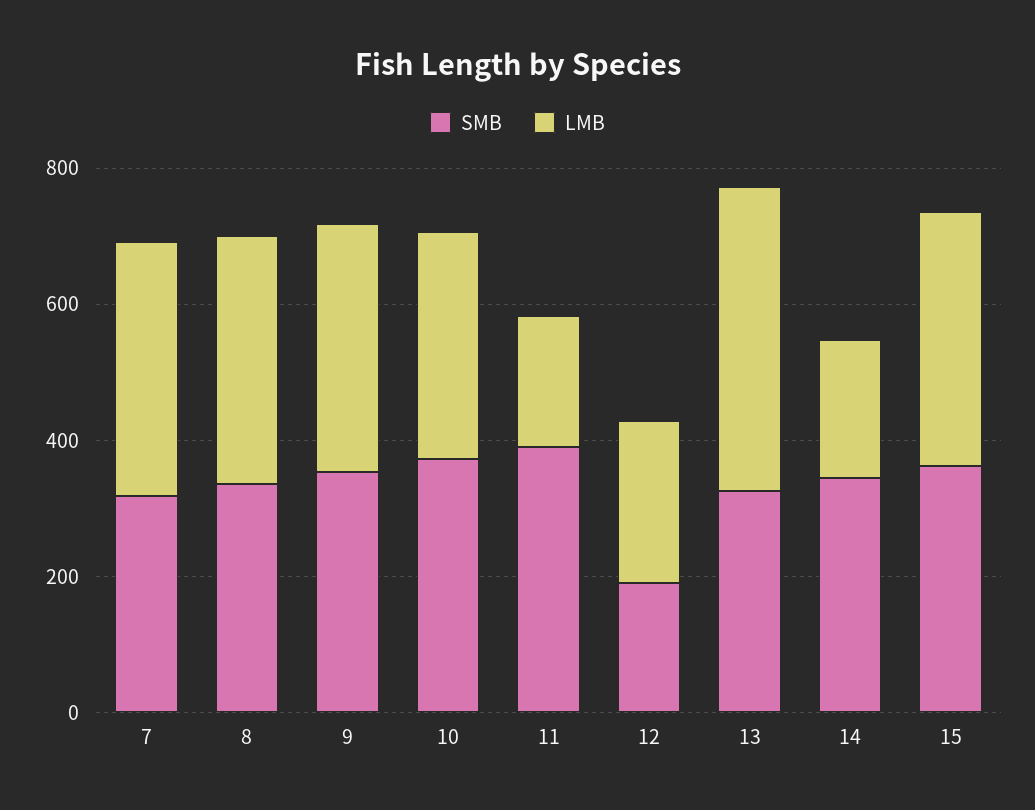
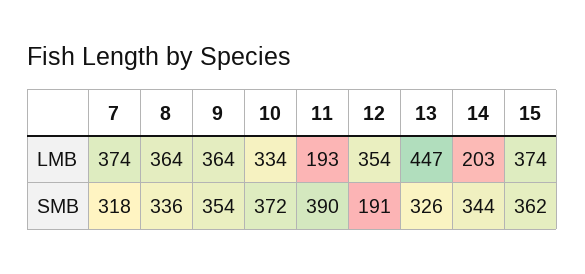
  {
    "SMB": {
      "7": 318,
      "8": 336,
      "9": 354,
      "10": 372,
      "11": 390,
      "12": 191,
      "13": 326,
      "14": 344,
      "15": 362
    },
    "LMB": {
      "7": 374,
      "8": 364,
      "9": 364,
      "10": 334,
      "11": 193,
-     "12": 250,
+     "12": 354,
      "13": 447,
      "14": 203,
      "15": 374
    }
  }

